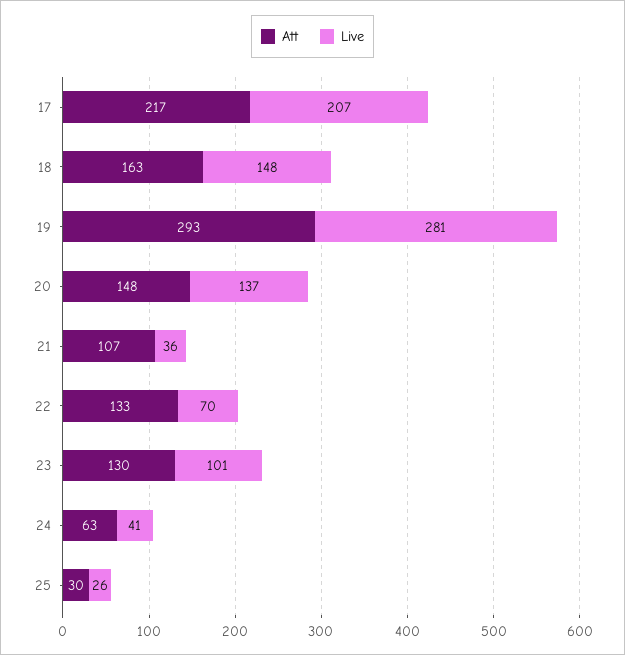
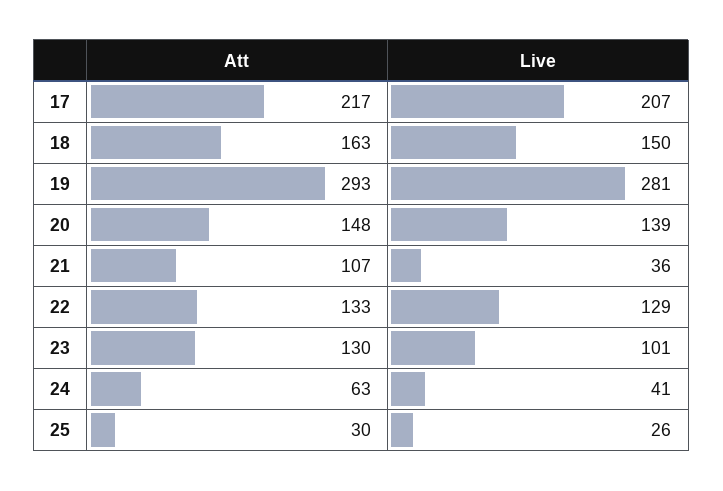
  {
    "Att": {
      "17": 217,
      "18": 163,
      "19": 293,
      "20": 148,
      "21": 107,
      "22": 133,
      "23": 130,
      "24": 63,
      "25": 30
    },
    "Live": {
      "17": 207,
-     "18": 148,
+     "18": 150,
      "19": 281,
-     "20": 137,
+     "20": 139,
      "21": 36,
-     "22": 70,
+     "22": 129,
      "23": 101,
      "24": 41,
      "25": 26
    }
  }

